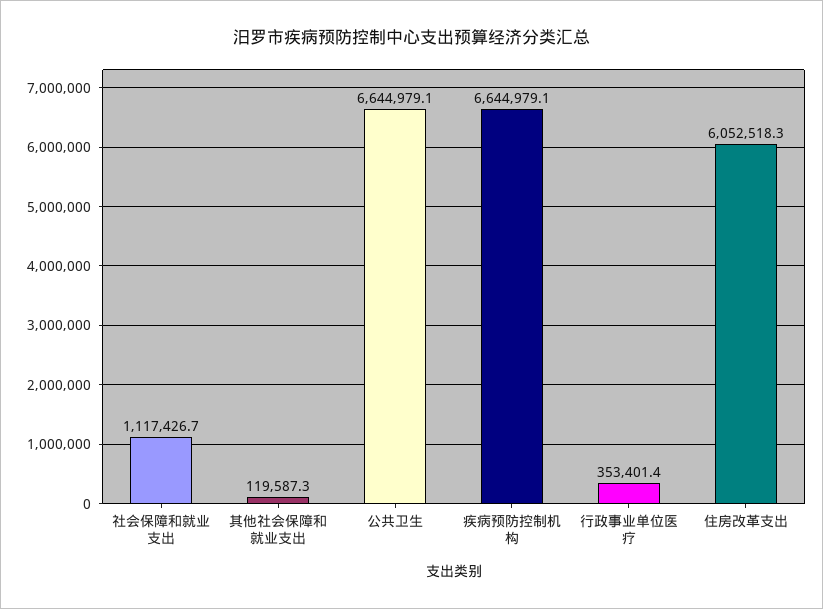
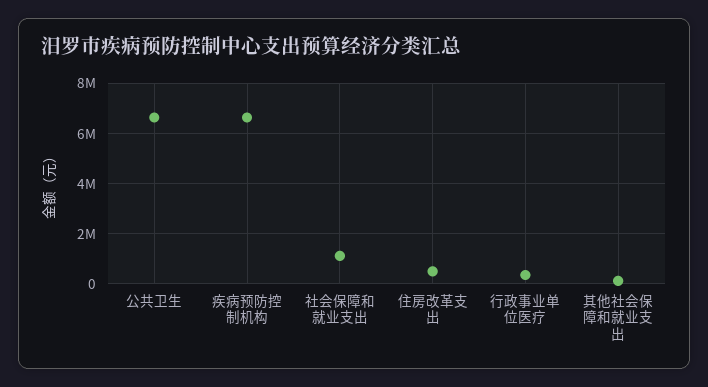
  {
    "社会保障和就业支出": 1117426.7,
    "其他社会保障和就业支出": 119587.3,
    "公共卫生": 6644979.1,
    "疾病预防控制机构": 6644979.1,
    "行政事业单位医疗": 353401.4,
-   "住房改革支出": 6052518.3
+   "住房改革支出": 500000
  }

